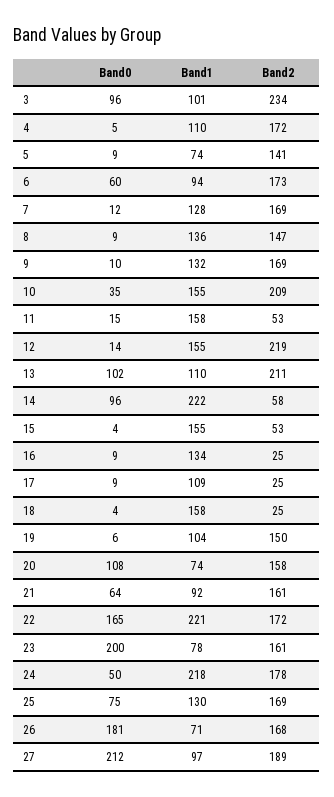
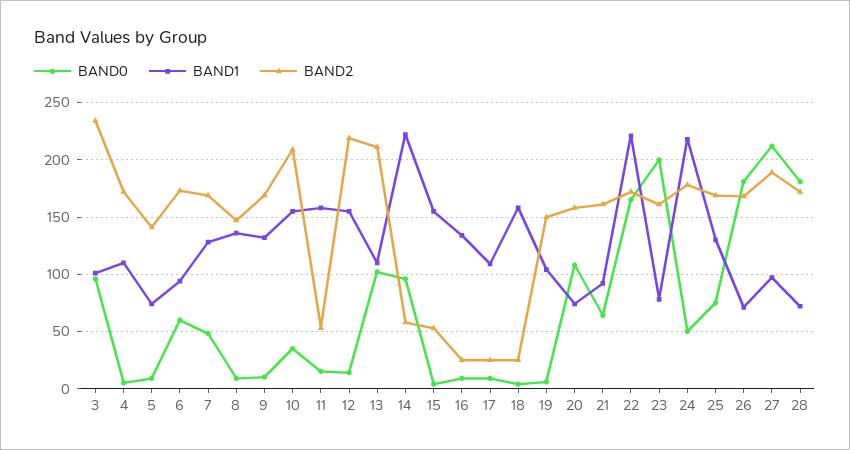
  {
    "Band0": {
      "3": 96,
      "4": 5,
      "5": 9,
      "6": 60,
-     "7": 12,
+     "7": 50,
      "8": 9,
      "9": 10,
      "10": 35,
      "11": 15,
      "12": 14,
      "13": 102,
      "14": 96,
      "15": 4,
      "16": 9,
      "17": 9,
      "18": 4,
      "19": 6,
      "20": 108,
      "21": 64,
      "22": 165,
      "23": 200,
      "24": 50,
      "25": 75,
      "26": 181,
-     "27": 212
+     "27": 212,
+     "28": 180
    },
    "Band1": {
      "3": 101,
      "4": 110,
      "5": 74,
      "6": 94,
      "7": 128,
      "8": 136,
      "9": 132,
      "10": 155,
      "11": 158,
      "12": 155,
      "13": 110,
      "14": 222,
      "15": 155,
      "16": 134,
      "17": 109,
      "18": 158,
      "19": 104,
      "20": 74,
      "21": 92,
      "22": 221,
      "23": 78,
      "24": 218,
      "25": 130,
      "26": 71,
-     "27": 97
+     "27": 97,
+     "28": 70
    },
    "Band2": {
      "3": 234,
      "4": 172,
      "5": 141,
      "6": 173,
      "7": 169,
      "8": 147,
      "9": 169,
      "10": 209,
      "11": 53,
      "12": 219,
      "13": 211,
      "14": 58,
      "15": 53,
      "16": 25,
      "17": 25,
      "18": 25,
      "19": 150,
      "20": 158,
      "21": 161,
      "22": 172,
      "23": 161,
      "24": 178,
      "25": 169,
      "26": 168,
-     "27": 189
+     "27": 189,
+     "28": 170
    }
  }

